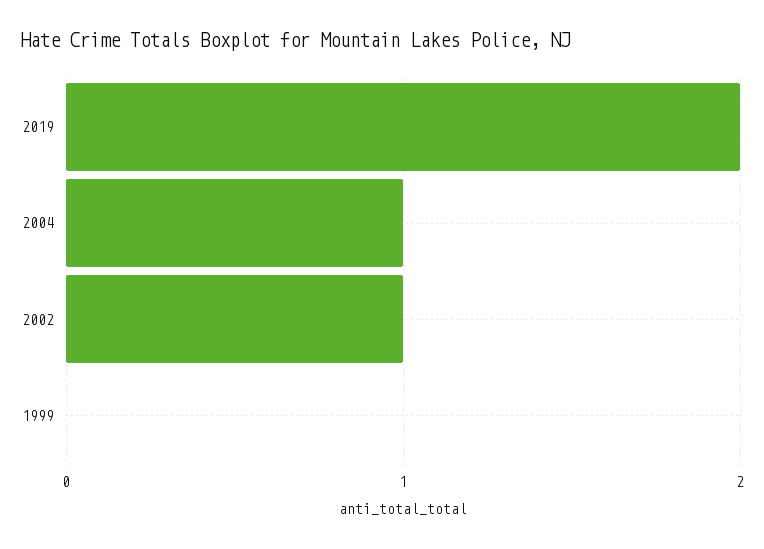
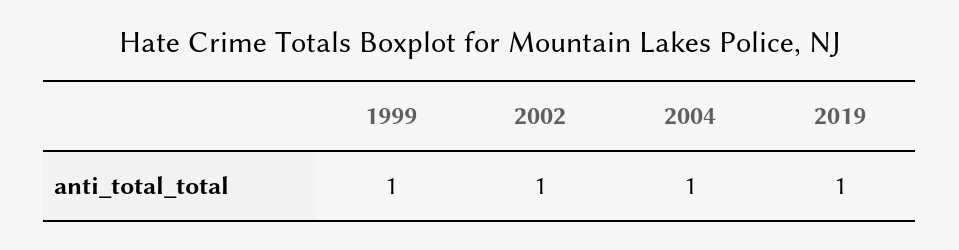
  {
-   "2019": 2,
+   "2019": 1,
    "2004": 1,
    "2002": 1,
-   "1999": 0
+   "1999": 1
  }

